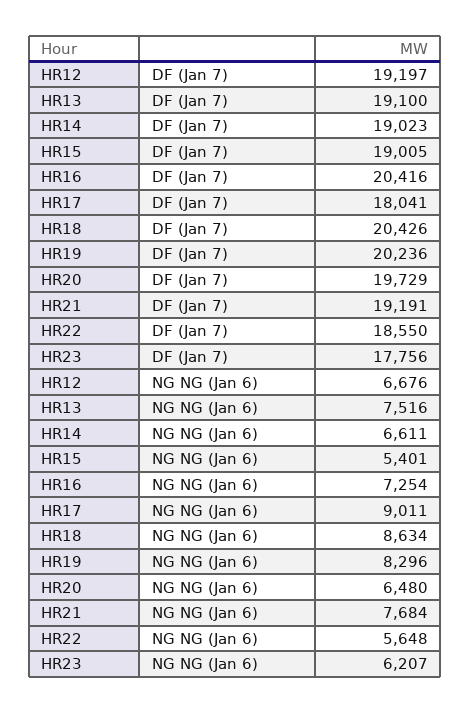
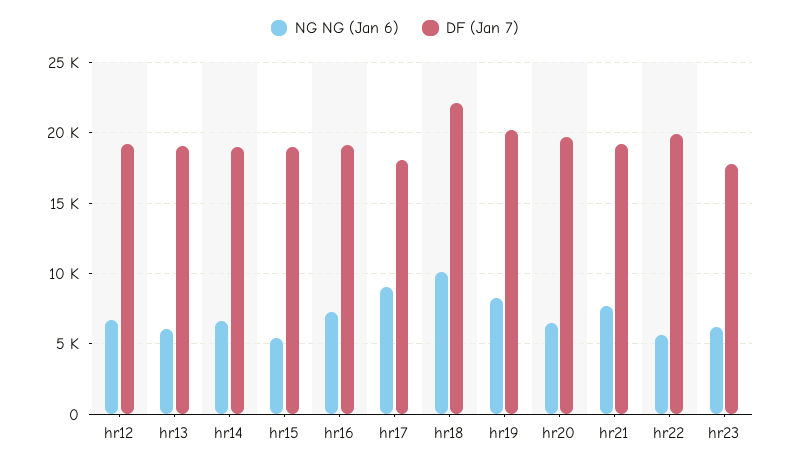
  {
    "DF (Jan 7)": {
      "HR12": 19197,
      "HR13": 19100,
      "HR14": 19023,
      "HR15": 19005,
-     "HR16": 20416,
+     "HR16": 19000,
      "HR17": 18041,
-     "HR18": 20426,
+     "HR18": 22000,
      "HR19": 20236,
      "HR20": 19729,
      "HR21": 19191,
-     "HR22": 18550,
+     "HR22": 20000,
      "HR23": 17756
    },
    "NG NG (Jan 6)": {
      "HR12": 6676,
-     "HR13": 7516,
+     "HR13": 6000,
      "HR14": 6611,
      "HR15": 5401,
      "HR16": 7254,
      "HR17": 9011,
-     "HR18": 8634,
+     "HR18": 10000,
      "HR19": 8296,
      "HR20": 6480,
      "HR21": 7684,
      "HR22": 5648,
      "HR23": 6207
    }
  }

